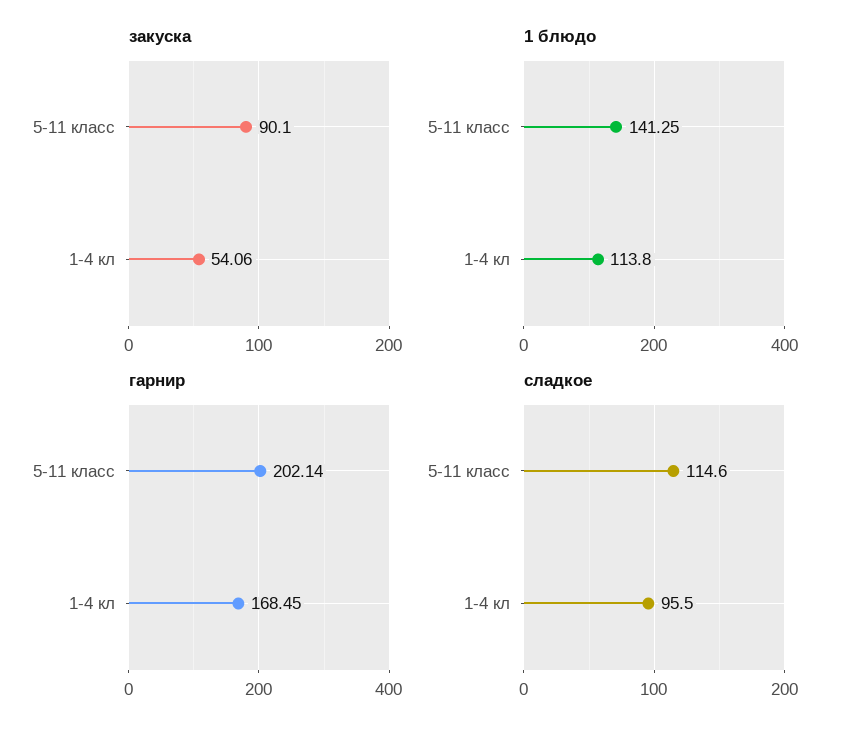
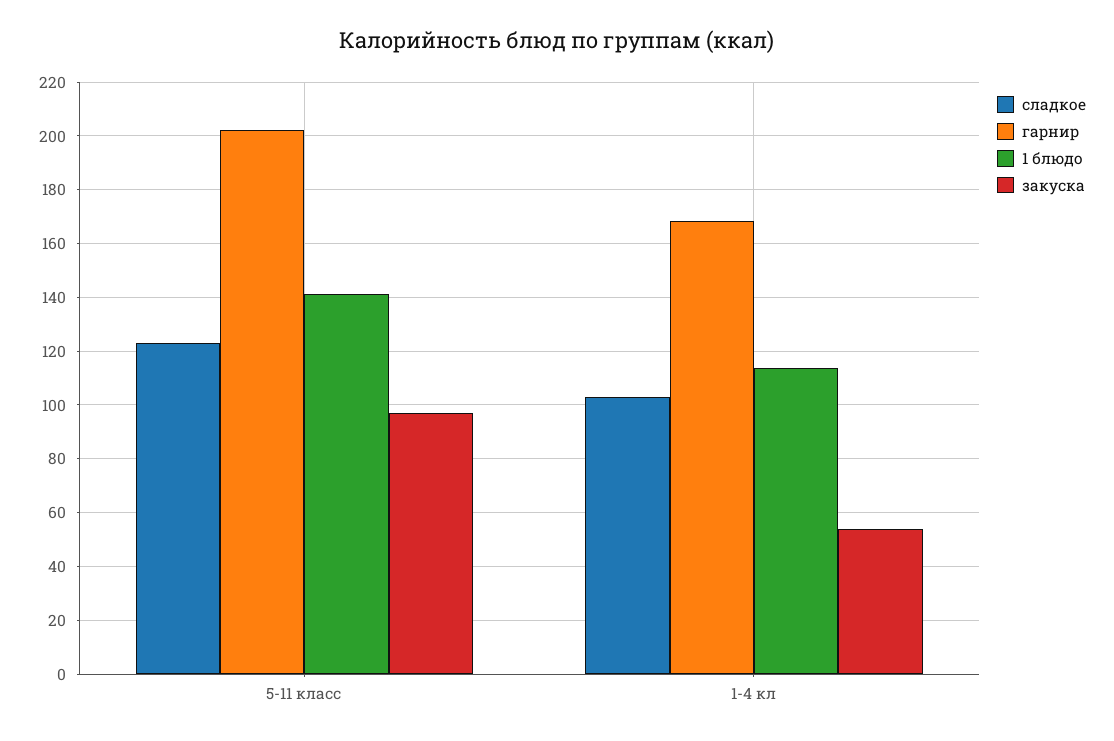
  {
    "закуска": {
-     "5-11 класс": 90.1,
+     "5-11 класс": 97.5,
      "1-4 кл": 54.06
    },
    "1 блюдо": {
      "5-11 класс": 141.25,
      "1-4 кл": 113.8
    },
    "гарнир": {
      "5-11 класс": 202.14,
      "1-4 кл": 168.45
    },
    "сладкое": {
-     "5-11 класс": 114.6,
+     "5-11 класс": 122.5,
-     "1-4 кл": 95.5
+     "1-4 кл": 102.5
    }
  }

